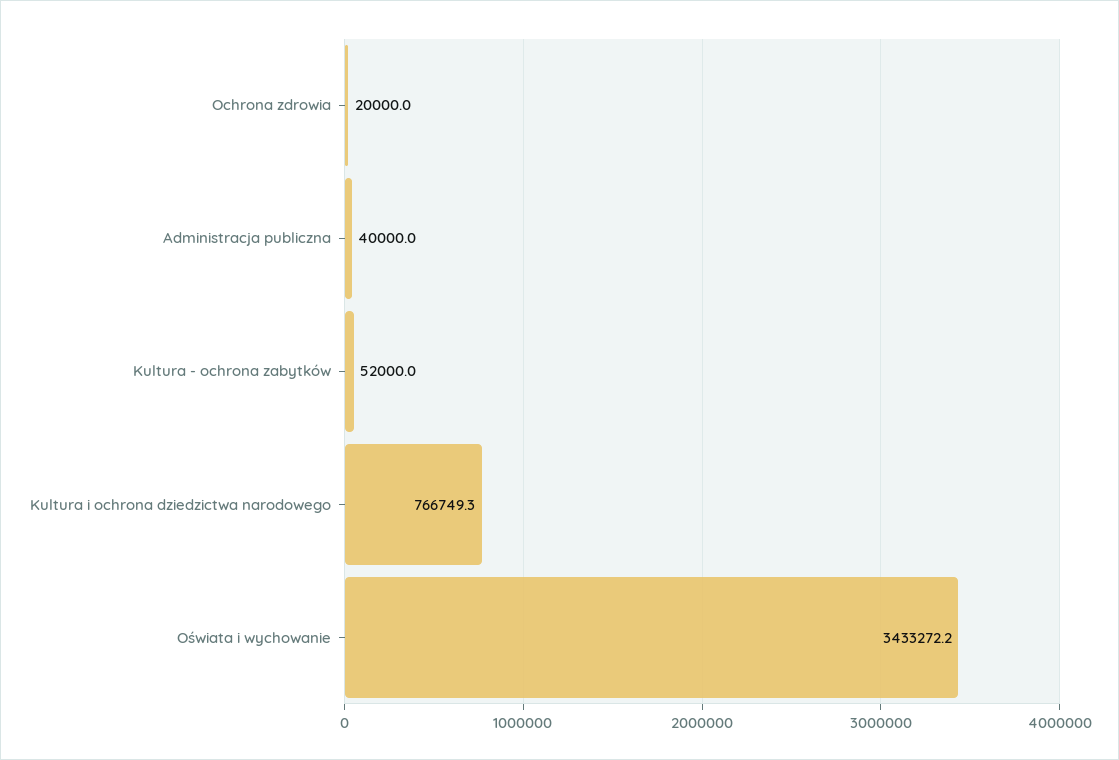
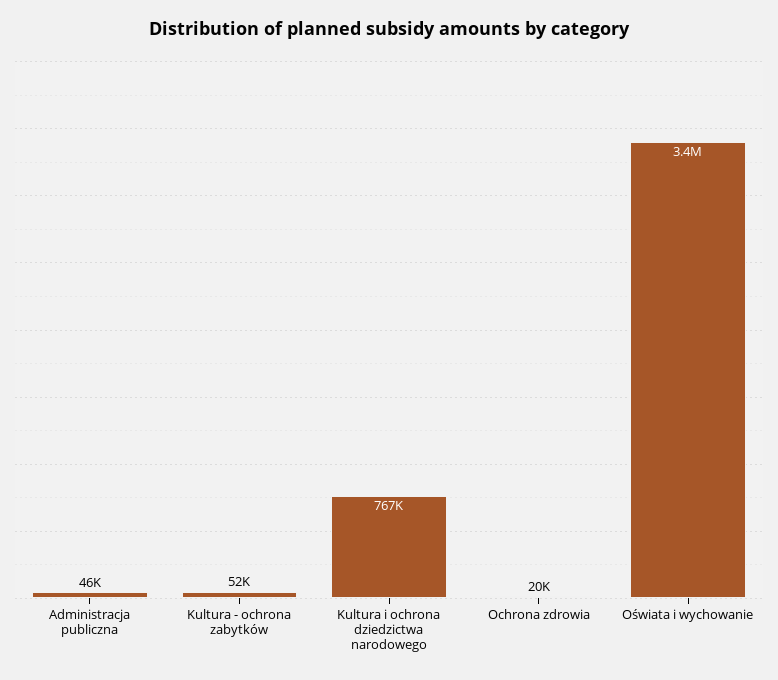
  {
    "Ochrona zdrowia": 20000,
-   "Administracja publiczna": 40000,
+   "Administracja publiczna": 46000,
    "Kultura - ochrona zabytków": 52000,
    "Kultura i ochrona dziedzictwa narodowego": 766749.3,
    "Oświata i wychowanie": 3433272.2
  }

